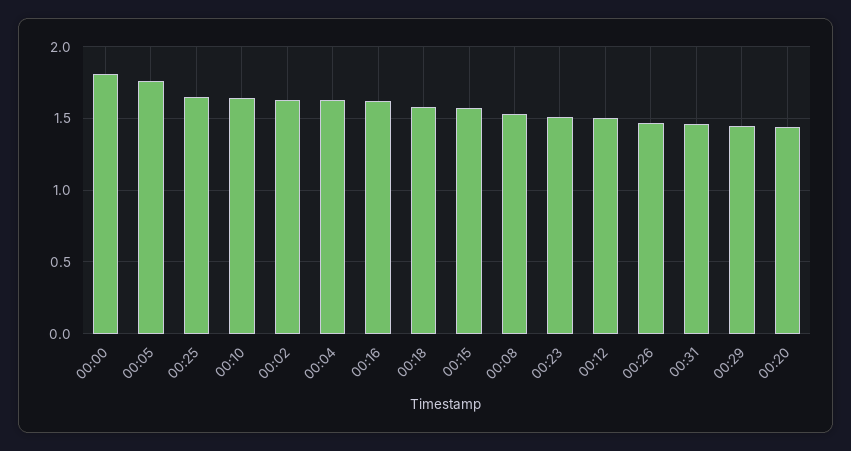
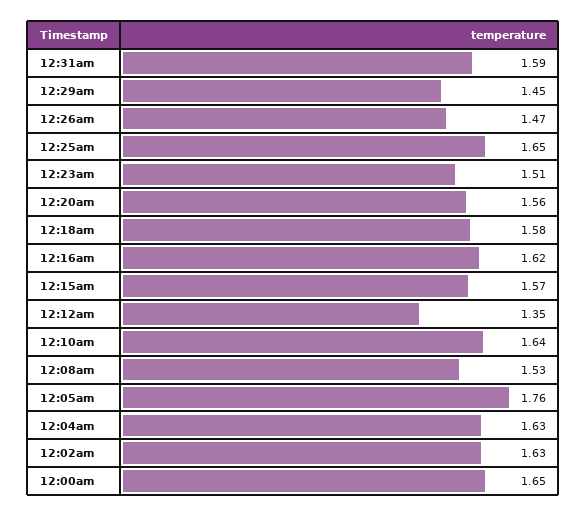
  {
-   "00:00": 1.8,
+   "00:00": 1.65,
    "00:05": 1.76,
    "00:25": 1.65,
    "00:10": 1.64,
    "00:02": 1.63,
    "00:04": 1.63,
    "00:16": 1.62,
    "00:18": 1.58,
    "00:15": 1.57,
    "00:08": 1.53,
    "00:23": 1.51,
-   "00:12": 1.5,
+   "00:12": 1.35,
    "00:26": 1.47,
-   "00:31": 1.45,
+   "00:31": 1.59,
    "00:29": 1.45,
-   "00:20": 1.45
+   "00:20": 1.56
  }

